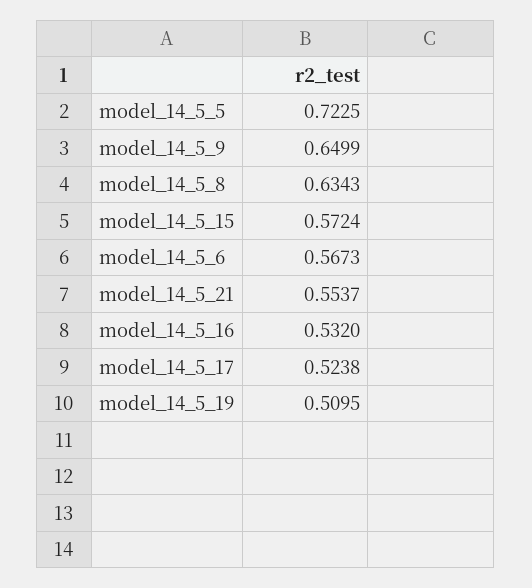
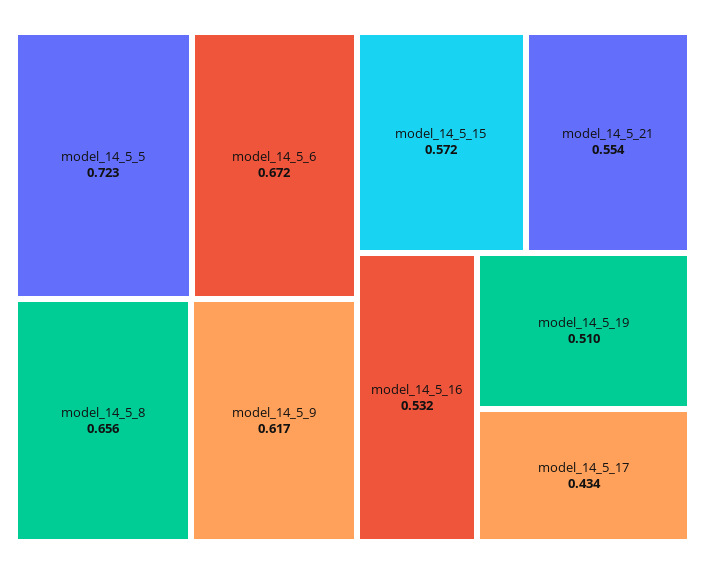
  {
    "model_14_5_5": 0.7225,
-   "model_14_5_9": 0.6499,
+   "model_14_5_9": 0.617,
-   "model_14_5_8": 0.6343,
+   "model_14_5_8": 0.656,
    "model_14_5_15": 0.5724,
-   "model_14_5_6": 0.5673,
+   "model_14_5_6": 0.672,
    "model_14_5_21": 0.5537,
    "model_14_5_16": 0.532,
-   "model_14_5_17": 0.5238,
+   "model_14_5_17": 0.434,
    "model_14_5_19": 0.5095
  }

